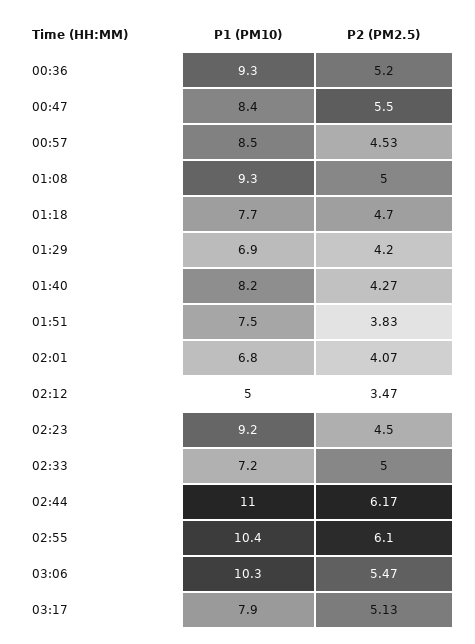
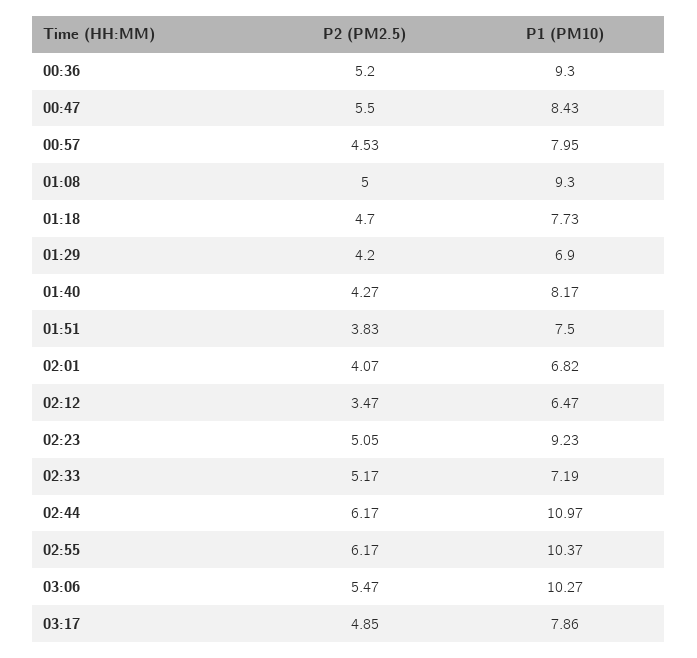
  {
    "P1 (PM10)": {
      "00:36": 9.3,
      "00:47": 8.43,
-     "00:57": 8.5,
+     "00:57": 7.95,
      "01:08": 9.3,
      "01:18": 7.73,
      "01:29": 6.9,
      "01:40": 8.17,
      "01:51": 7.5,
      "02:01": 6.82,
-     "02:12": 5,
+     "02:12": 6.47,
      "02:23": 9.23,
      "02:33": 7.19,
      "02:44": 10.97,
      "02:55": 10.37,
      "03:06": 10.27,
      "03:17": 7.86
    },
    "P2 (PM2.5)": {
      "00:36": 5.2,
      "00:47": 5.5,
      "00:57": 4.53,
      "01:08": 5,
      "01:18": 4.7,
      "01:29": 4.2,
      "01:40": 4.27,
      "01:51": 3.83,
      "02:01": 4.07,
      "02:12": 3.47,
-     "02:23": 4.5,
+     "02:23": 5.05,
-     "02:33": 5,
+     "02:33": 5.17,
      "02:44": 6.17,
-     "02:55": 6.1,
+     "02:55": 6.17,
      "03:06": 5.47,
-     "03:17": 5.13
+     "03:17": 4.85
    }
  }

